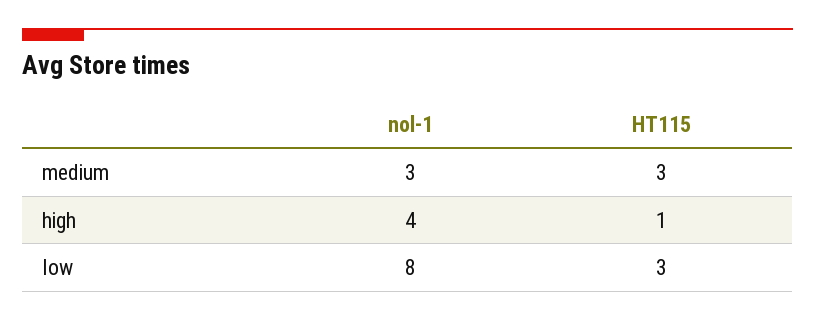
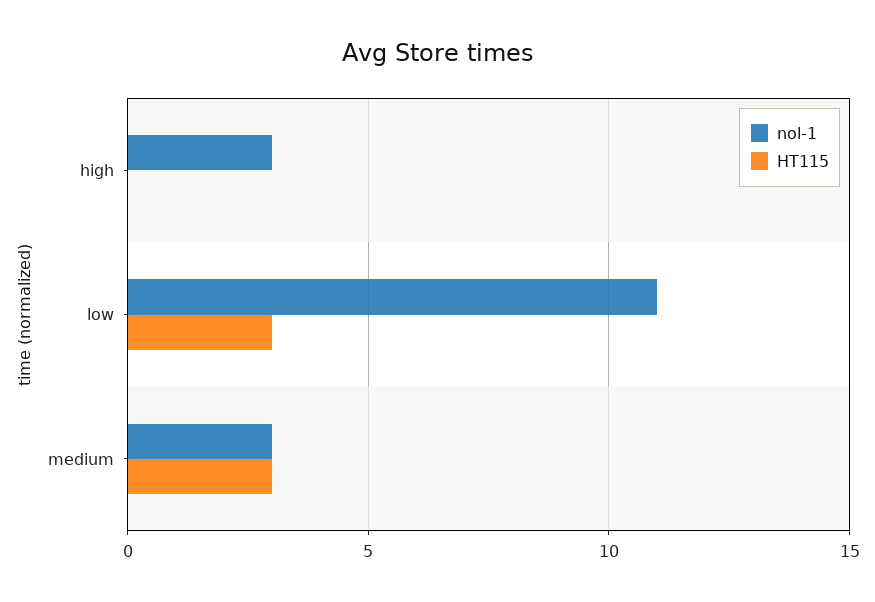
  {
    "nol-1": {
      "medium": 3,
-     "high": 4,
+     "high": 3,
-     "low": 8
+     "low": 11
    },
    "HT115": {
      "medium": 3,
-     "high": 1,
+     "high": 0,
      "low": 3
    }
  }

